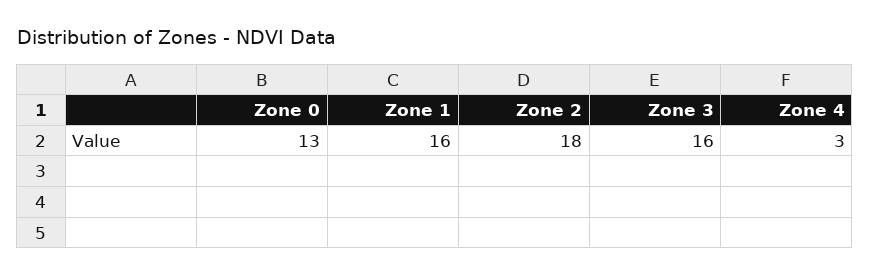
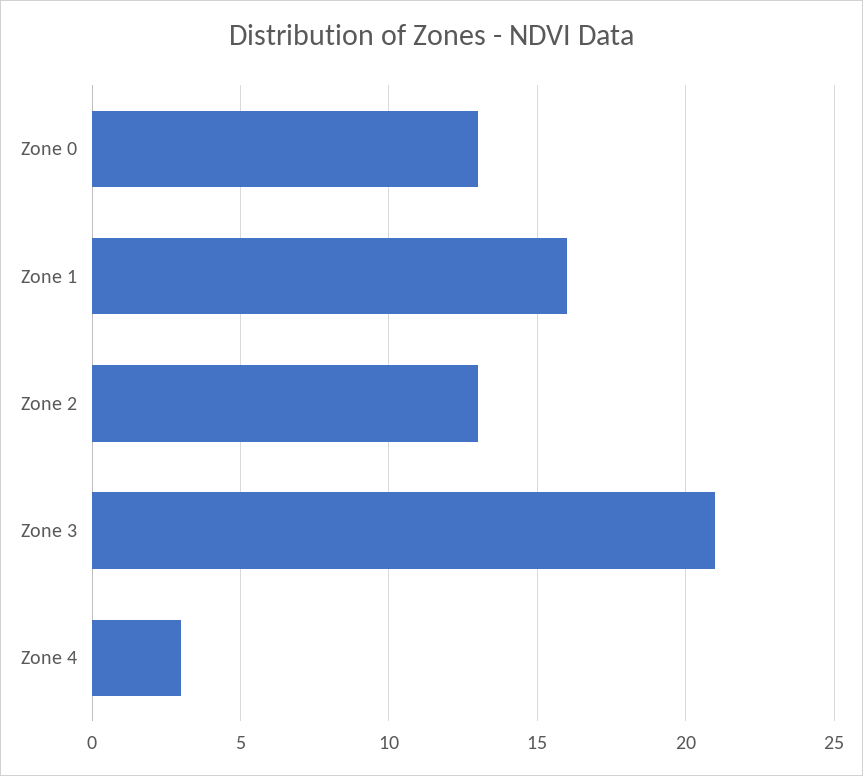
  {
    "Zone 0": 13,
    "Zone 1": 16,
-   "Zone 2": 18,
+   "Zone 2": 13,
-   "Zone 3": 16,
+   "Zone 3": 21,
    "Zone 4": 3
  }

